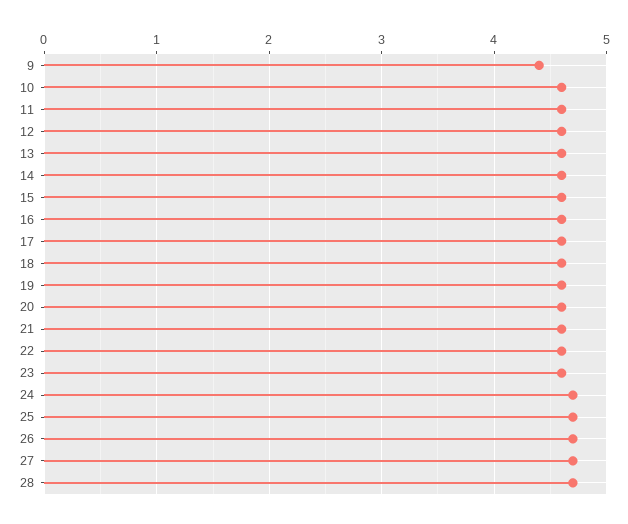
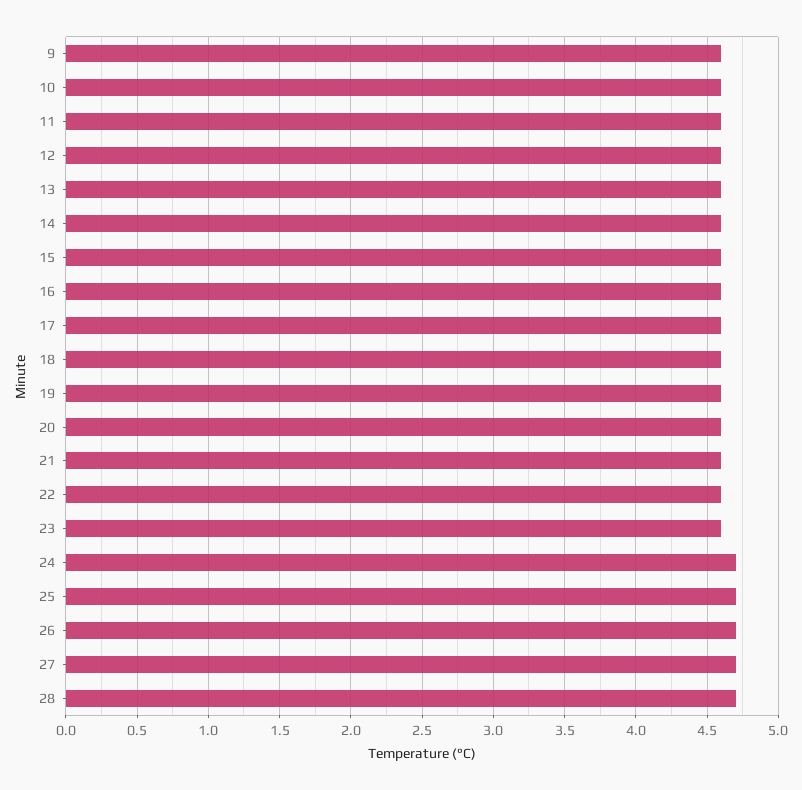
  {
-   "9": 4.4,
+   "9": 4.6,
    "10": 4.6,
    "11": 4.6,
    "12": 4.6,
    "13": 4.6,
    "14": 4.6,
    "15": 4.6,
    "16": 4.6,
    "17": 4.6,
    "18": 4.6,
    "19": 4.6,
    "20": 4.6,
    "21": 4.6,
    "22": 4.6,
    "23": 4.6,
    "24": 4.7,
    "25": 4.7,
    "26": 4.7,
    "27": 4.7,
    "28": 4.7
  }

